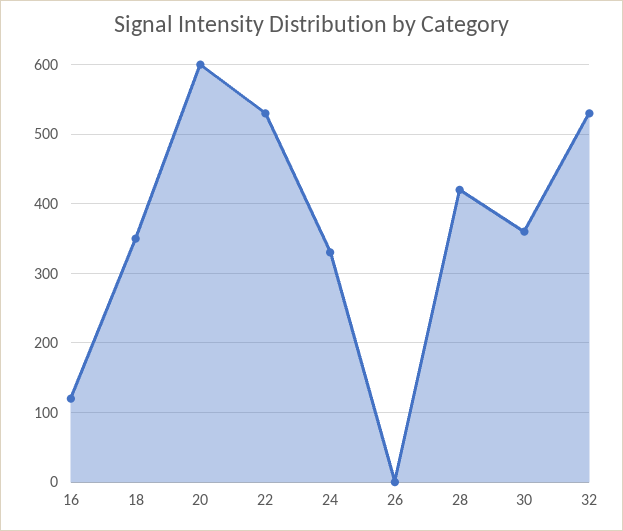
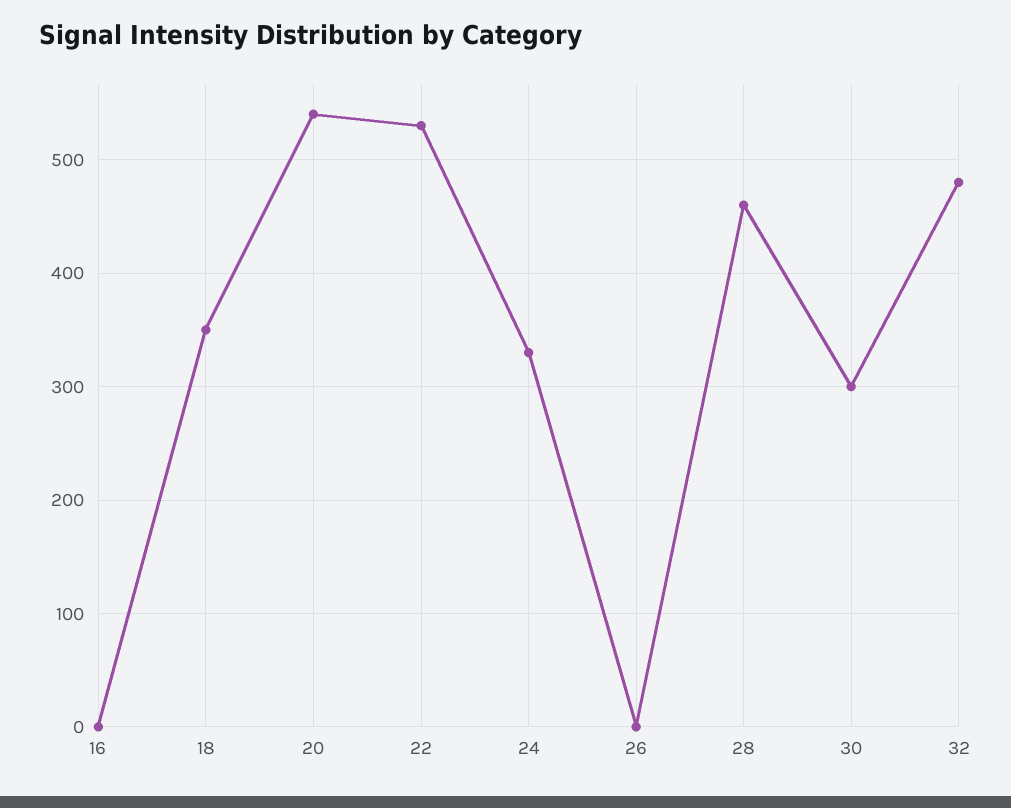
  {
-   "16": 120,
+   "16": 0,
    "18": 350,
-   "20": 600,
+   "20": 540,
    "22": 530,
    "24": 330,
    "26": 0,
-   "28": 420,
+   "28": 460,
-   "30": 360,
+   "30": 300,
-   "32": 530
+   "32": 480
  }

